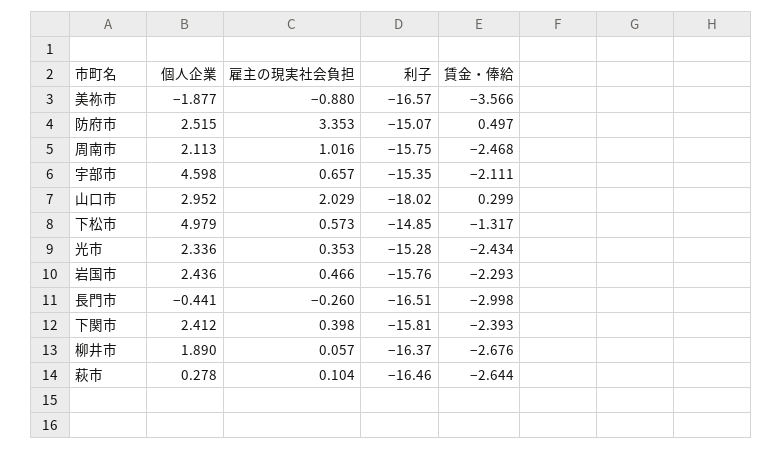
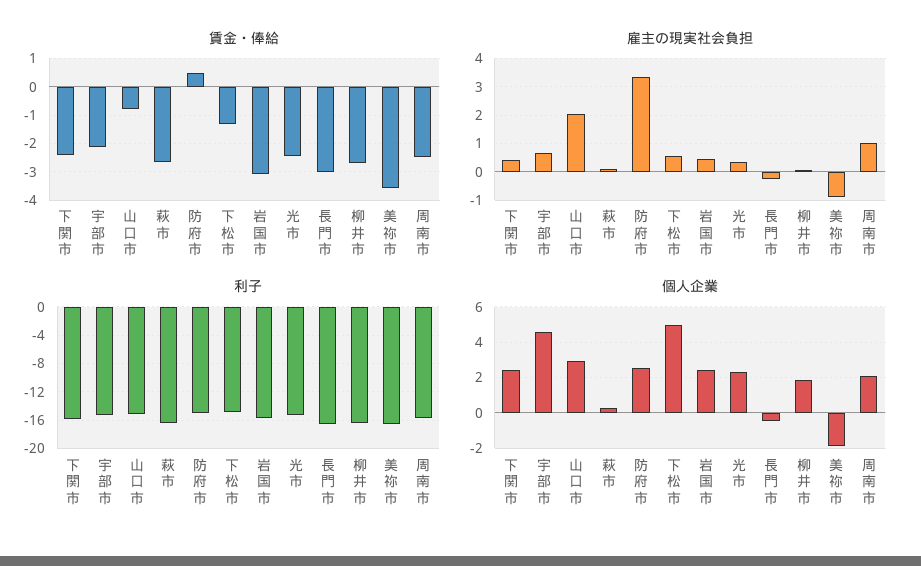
  {
    "個人企業": {
      "美祢市": -1.877,
      "防府市": 2.515,
      "周南市": 2.113,
      "宇部市": 4.598,
      "山口市": 2.952,
      "下松市": 4.979,
      "光市": 2.336,
      "岩国市": 2.436,
      "長門市": -0.441,
      "下関市": 2.412,
      "柳井市": 1.89,
      "萩市": 0.278
    },
    "雇主の現実社会負担": {
      "美祢市": -0.88,
      "防府市": 3.353,
      "周南市": 1.016,
      "宇部市": 0.657,
      "山口市": 2.029,
      "下松市": 0.573,
      "光市": 0.353,
      "岩国市": 0.466,
      "長門市": -0.26,
      "下関市": 0.398,
      "柳井市": 0.057,
      "萩市": 0.104
    },
    "利子": {
      "美祢市": -16.57,
      "防府市": -15.07,
      "周南市": -15.75,
      "宇部市": -15.35,
-     "山口市": -18.02,
+     "山口市": -15,
      "下松市": -14.85,
      "光市": -15.28,
      "岩国市": -15.76,
      "長門市": -16.51,
      "下関市": -15.81,
      "柳井市": -16.37,
      "萩市": -16.46
    },
    "賃金・俸給": {
      "美祢市": -3.566,
      "防府市": 0.497,
      "周南市": -2.468,
      "宇部市": -2.111,
-     "山口市": 0.299,
+     "山口市": -0.75,
      "下松市": -1.317,
      "光市": -2.434,
-     "岩国市": -2.293,
+     "岩国市": -3,
      "長門市": -2.998,
      "下関市": -2.393,
      "柳井市": -2.676,
      "萩市": -2.644
    }
  }

